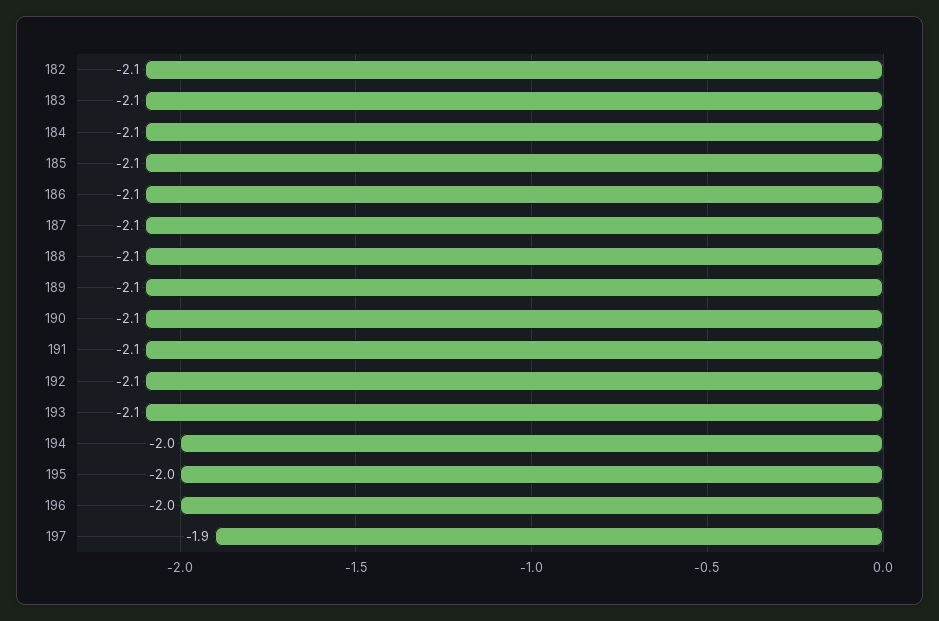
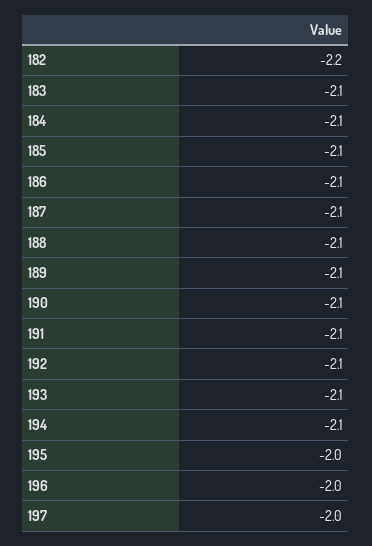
  {
-   "182": -2.1,
+   "182": -2.2,
    "183": -2.1,
    "184": -2.1,
    "185": -2.1,
    "186": -2.1,
    "187": -2.1,
    "188": -2.1,
    "189": -2.1,
    "190": -2.1,
    "191": -2.1,
    "192": -2.1,
    "193": -2.1,
-   "194": -2,
+   "194": -2.1,
    "195": -2,
    "196": -2,
-   "197": -1.9
+   "197": -2
  }

